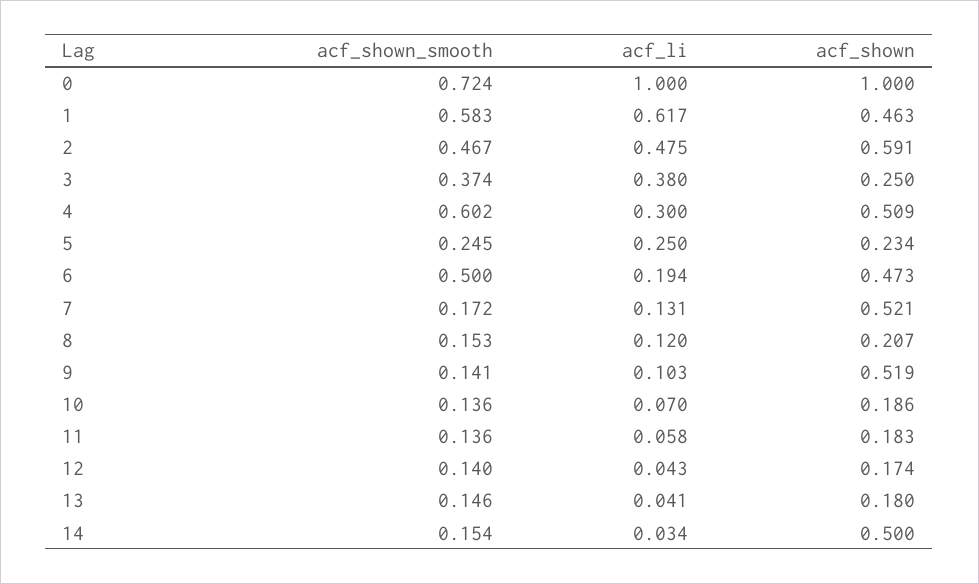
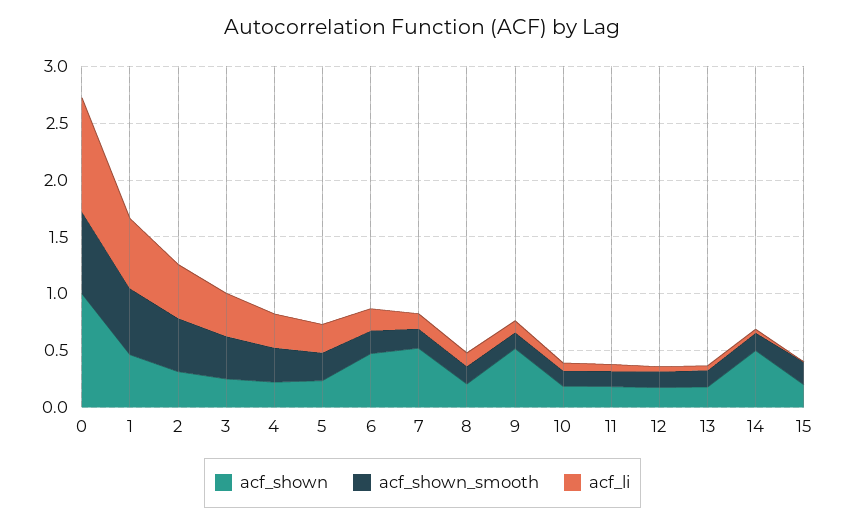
  {
    "acf_shown_smooth": {
      "0": 0.724,
      "1": 0.583,
      "2": 0.467,
      "3": 0.374,
-     "4": 0.602,
+     "4": 0.3,
      "5": 0.245,
-     "6": 0.5,
+     "6": 0.2,
      "7": 0.172,
      "8": 0.153,
      "9": 0.141,
      "10": 0.136,
      "11": 0.136,
      "12": 0.14,
      "13": 0.146,
-     "14": 0.154
+     "14": 0.154,
+     "15": 0.2
    },
    "acf_li": {
      "0": 1,
      "1": 0.617,
      "2": 0.475,
      "3": 0.38,
      "4": 0.3,
      "5": 0.25,
      "6": 0.194,
      "7": 0.131,
      "8": 0.12,
      "9": 0.103,
      "10": 0.07,
      "11": 0.058,
      "12": 0.043,
      "13": 0.041,
-     "14": 0.034
+     "14": 0.034,
+     "15": 0
    },
    "acf_shown": {
      "0": 1,
      "1": 0.463,
-     "2": 0.591,
+     "2": 0.3,
      "3": 0.25,
-     "4": 0.509,
+     "4": 0.2,
      "5": 0.234,
      "6": 0.473,
      "7": 0.521,
      "8": 0.207,
      "9": 0.519,
      "10": 0.186,
      "11": 0.183,
      "12": 0.174,
      "13": 0.18,
-     "14": 0.5
+     "14": 0.5,
+     "15": 0.2
    }
  }

